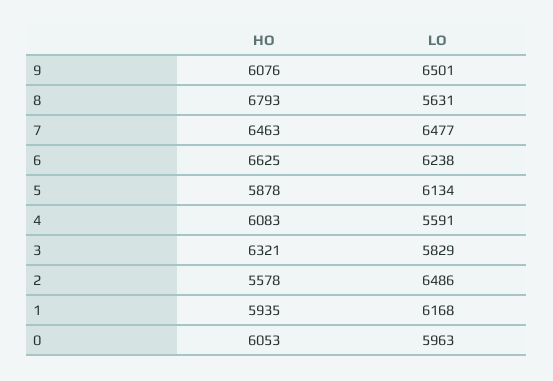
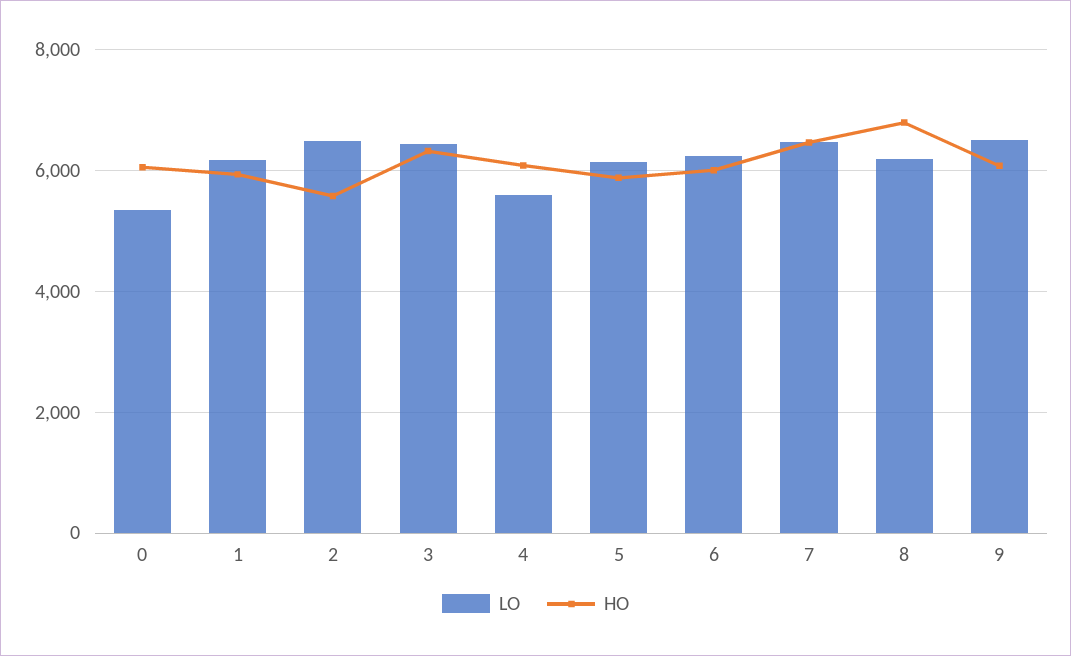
  {
    "HO": {
      "9": 6076,
      "8": 6793,
      "7": 6463,
-     "6": 6625,
+     "6": 6000,
      "5": 5878,
      "4": 6083,
      "3": 6321,
      "2": 5578,
      "1": 5935,
      "0": 6053
    },
    "LO": {
      "9": 6501,
-     "8": 5631,
+     "8": 6200,
      "7": 6477,
      "6": 6238,
      "5": 6134,
      "4": 5591,
-     "3": 5829,
+     "3": 6400,
      "2": 6486,
      "1": 6168,
-     "0": 5963
+     "0": 5400
    }
  }

